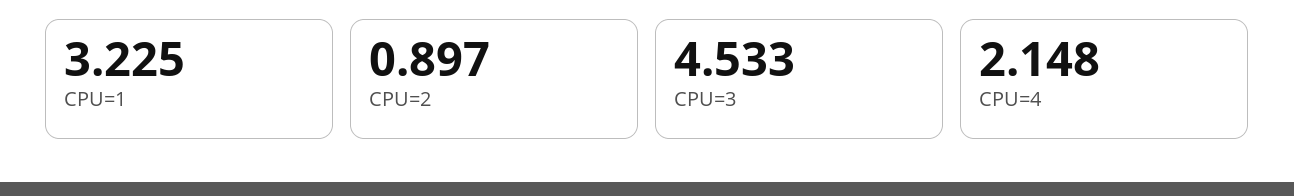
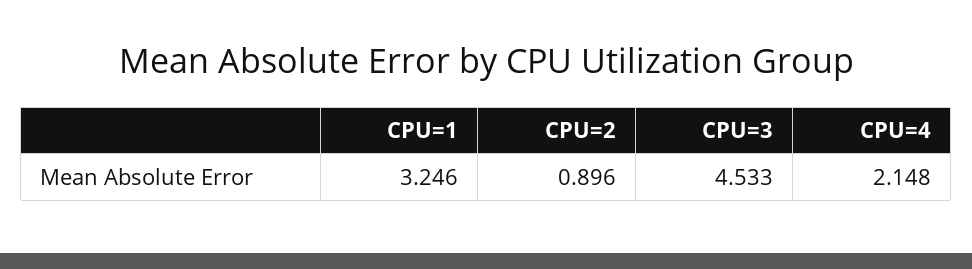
  {
-   "CPU=1": 3.225,
+   "CPU=1": 3.246,
-   "CPU=2": 0.897,
+   "CPU=2": 0.896,
    "CPU=3": 4.533,
    "CPU=4": 2.148
  }

